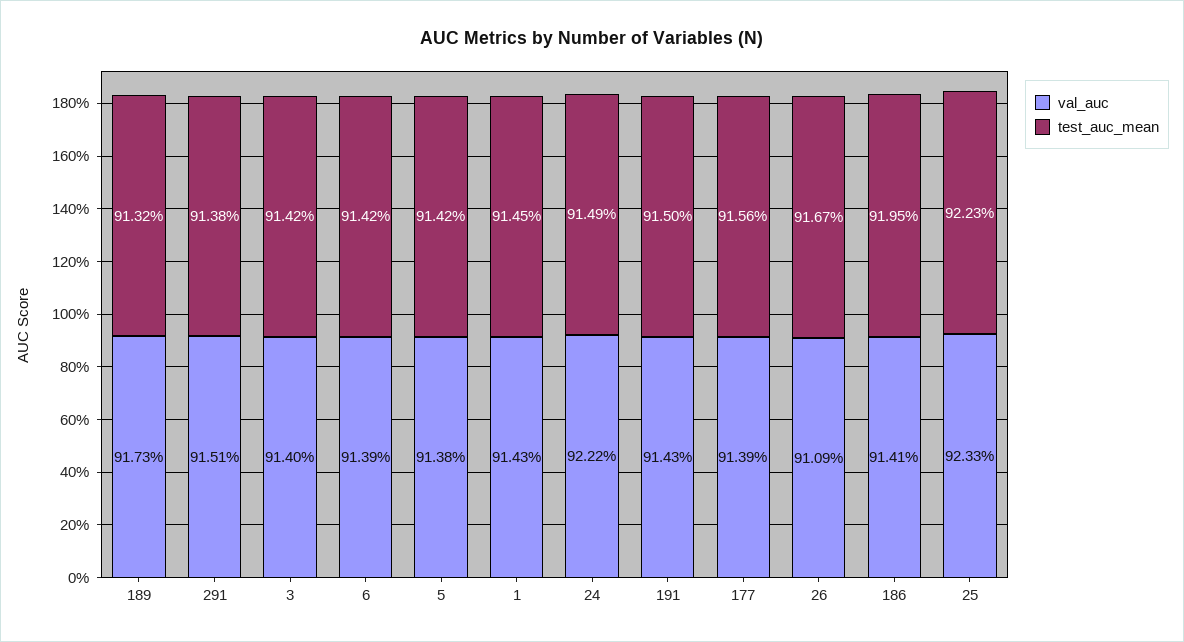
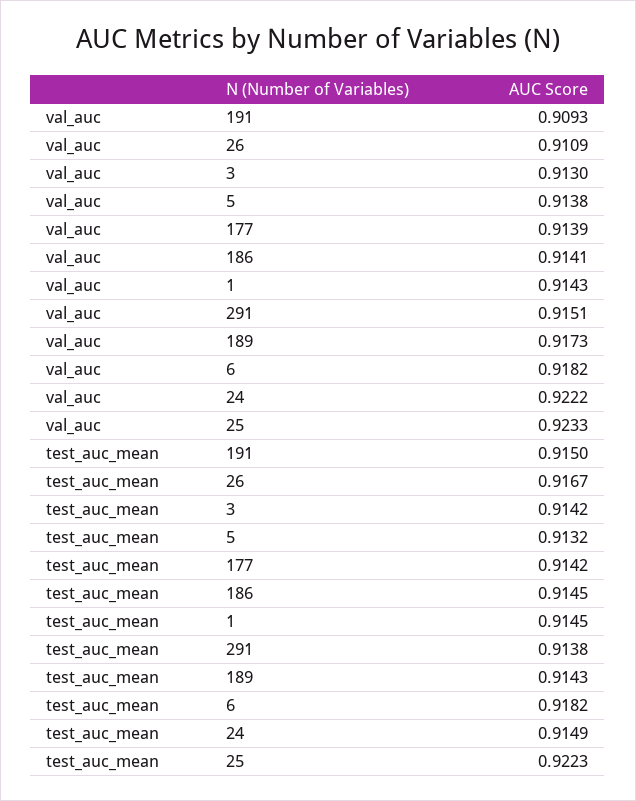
  {
    "val_auc": {
      "189": 0.9173,
      "291": 0.9151,
-     "3": 0.914,
+     "3": 0.913,
-     "6": 0.9139,
+     "6": 0.9182,
      "5": 0.9138,
      "1": 0.9143,
      "24": 0.9222,
-     "191": 0.9143,
+     "191": 0.9093,
      "177": 0.9139,
      "26": 0.9109,
      "186": 0.9141,
      "25": 0.9233
    },
    "test_auc_mean": {
-     "189": 0.9132,
+     "189": 0.9143,
      "291": 0.9138,
      "3": 0.9142,
-     "6": 0.9142,
+     "6": 0.9182,
-     "5": 0.9142,
+     "5": 0.9132,
      "1": 0.9145,
      "24": 0.9149,
      "191": 0.915,
-     "177": 0.9156,
+     "177": 0.9142,
      "26": 0.9167,
-     "186": 0.9195,
+     "186": 0.9145,
      "25": 0.9223
    }
  }

